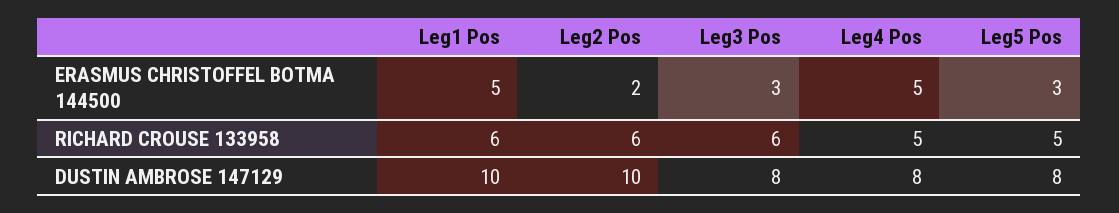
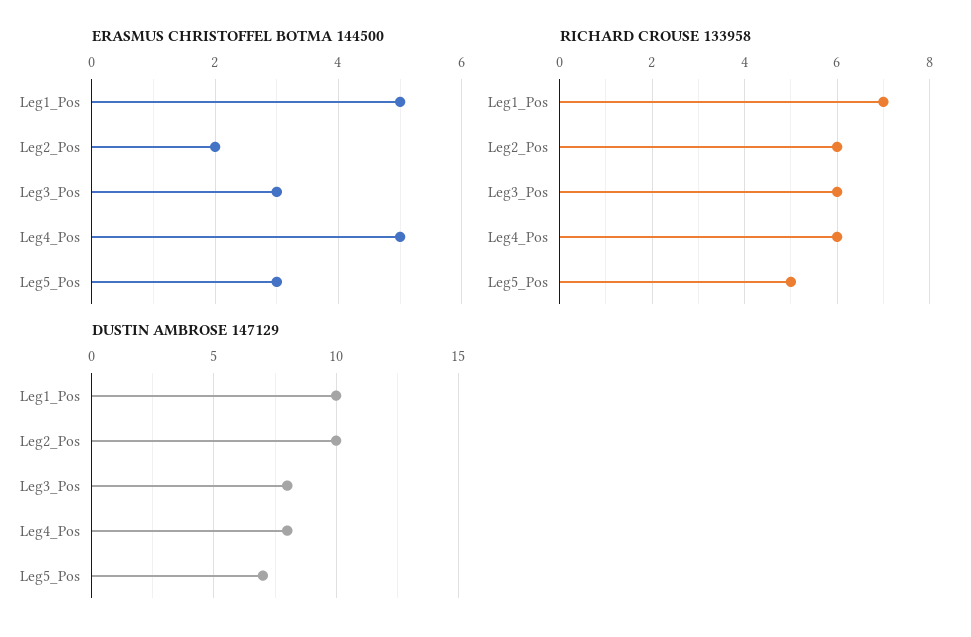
  {
    "ERASMUS CHRISTOFFEL BOTMA 144500": {
      "Leg1 Pos": 5,
      "Leg2 Pos": 2,
      "Leg3 Pos": 3,
      "Leg4 Pos": 5,
      "Leg5 Pos": 3
    },
    "RICHARD CROUSE 133958": {
-     "Leg1 Pos": 6,
+     "Leg1 Pos": 7,
      "Leg2 Pos": 6,
      "Leg3 Pos": 6,
-     "Leg4 Pos": 5,
+     "Leg4 Pos": 6,
      "Leg5 Pos": 5
    },
    "DUSTIN AMBROSE 147129": {
      "Leg1 Pos": 10,
      "Leg2 Pos": 10,
      "Leg3 Pos": 8,
      "Leg4 Pos": 8,
-     "Leg5 Pos": 8
+     "Leg5 Pos": 7
    }
  }

